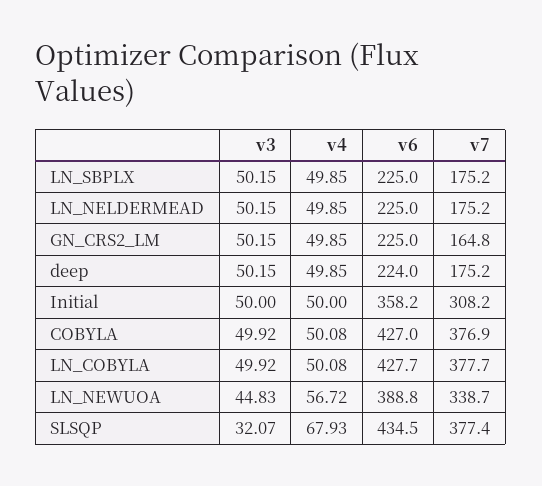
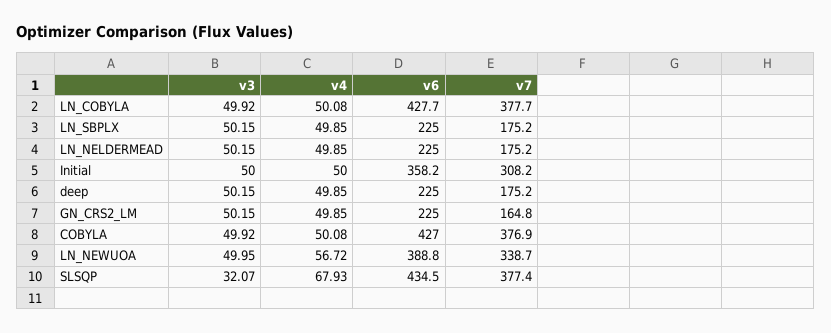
  {
    "v3": {
      "LN_SBPLX": 50.15,
      "LN_NELDERMEAD": 50.15,
      "GN_CRS2_LM": 50.15,
      "deep": 50.15,
      "Initial": 50,
      "COBYLA": 49.92,
      "LN_COBYLA": 49.92,
-     "LN_NEWUOA": 44.83,
+     "LN_NEWUOA": 49.95,
      "SLSQP": 32.07
    },
    "v4": {
      "LN_SBPLX": 49.85,
      "LN_NELDERMEAD": 49.85,
      "GN_CRS2_LM": 49.85,
      "deep": 49.85,
      "Initial": 50,
      "COBYLA": 50.08,
      "LN_COBYLA": 50.08,
      "LN_NEWUOA": 56.72,
      "SLSQP": 67.93
    },
    "v6": {
      "LN_SBPLX": 225,
      "LN_NELDERMEAD": 225,
      "GN_CRS2_LM": 225,
-     "deep": 224,
+     "deep": 225,
      "Initial": 358.2,
      "COBYLA": 427,
      "LN_COBYLA": 427.7,
      "LN_NEWUOA": 388.8,
      "SLSQP": 434.5
    },
    "v7": {
      "LN_SBPLX": 175.2,
      "LN_NELDERMEAD": 175.2,
      "GN_CRS2_LM": 164.8,
      "deep": 175.2,
      "Initial": 308.2,
      "COBYLA": 376.9,
      "LN_COBYLA": 377.7,
      "LN_NEWUOA": 338.7,
      "SLSQP": 377.4
    }
  }

